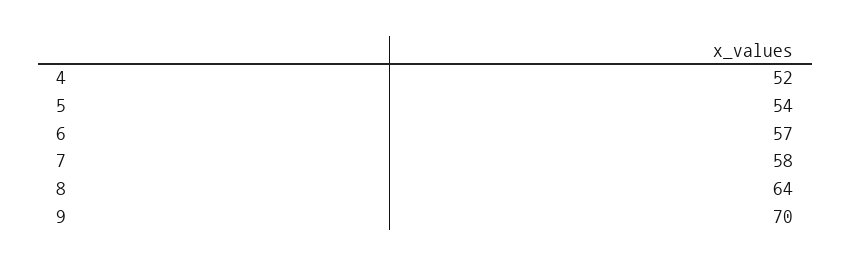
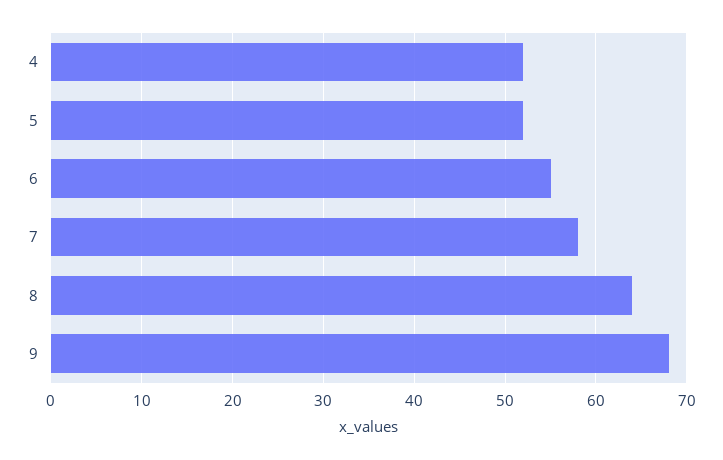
  {
    "4": 52,
-   "5": 54,
+   "5": 52,
-   "6": 57,
+   "6": 55,
    "7": 58,
    "8": 64,
-   "9": 70
+   "9": 68
  }

